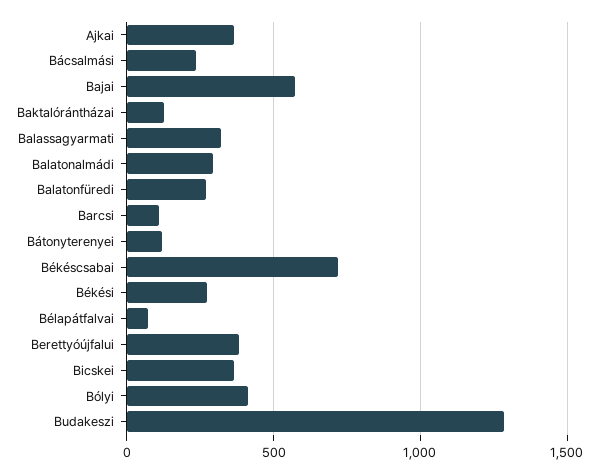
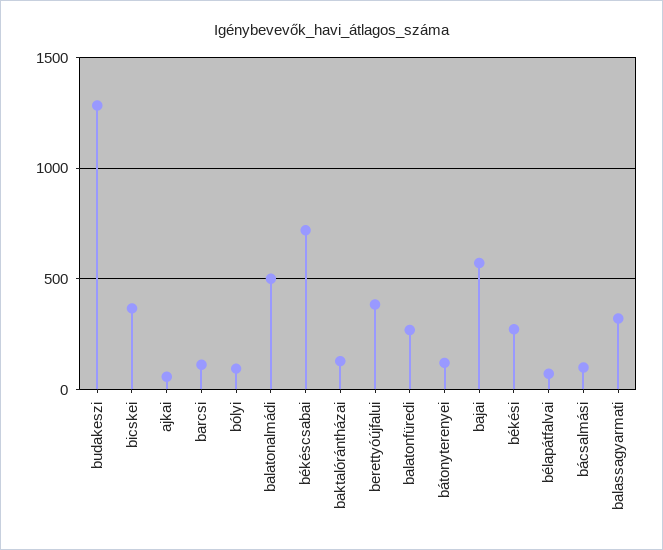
  {
-   "Ajkai": 350,
+   "Ajkai": 50,
-   "Bácsalmási": 250,
+   "Bácsalmási": 100,
    "Bajai": 550,
    "Baktalórántházai": 150,
    "Balassagyarmati": 300,
-   "Balatonalmádi": 300,
+   "Balatonalmádi": 500,
    "Balatonfüredi": 250,
    "Barcsi": 100,
    "Bátonyterenyei": 100,
    "Békéscsabai": 700,
    "Békési": 250,
    "Bélapátfalvai": 50,
    "Berettyóújfalui": 400,
    "Bicskei": 350,
-   "Bólyi": 400,
+   "Bólyi": 100,
    "Budakeszi": 1300
  }

